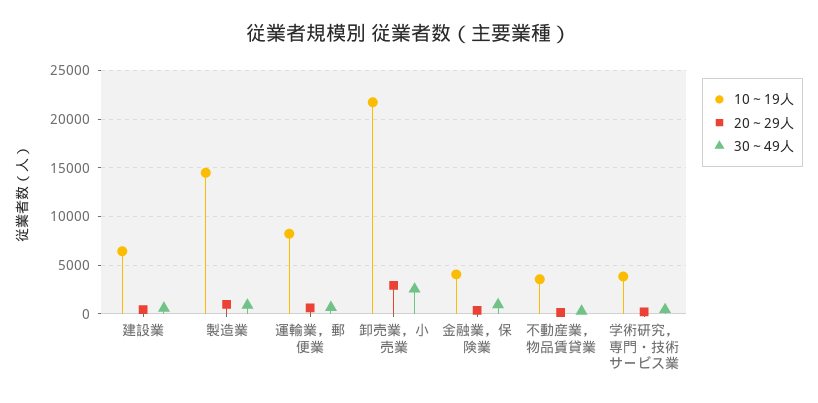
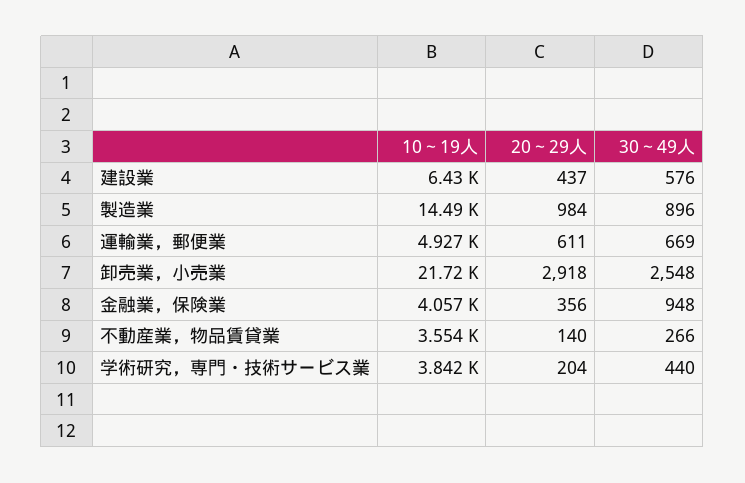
  {
    "10～19人": {
      "建設業": 6430,
      "製造業": 14490,
-     "運輸業，郵便業": 8000,
+     "運輸業，郵便業": 4927,
      "卸売業，小売業": 21720,
      "金融業，保険業": 4057,
      "不動産業，物品賃貸業": 3554,
      "学術研究，専門・技術サービス業": 3842
    },
    "20～29人": {
      "建設業": 437,
      "製造業": 984,
      "運輸業，郵便業": 611,
      "卸売業，小売業": 2918,
      "金融業，保険業": 356,
      "不動産業，物品賃貸業": 140,
      "学術研究，専門・技術サービス業": 204
    },
    "30～49人": {
      "建設業": 576,
      "製造業": 896,
      "運輸業，郵便業": 669,
      "卸売業，小売業": 2548,
      "金融業，保険業": 948,
      "不動産業，物品賃貸業": 266,
      "学術研究，専門・技術サービス業": 440
    }
  }

